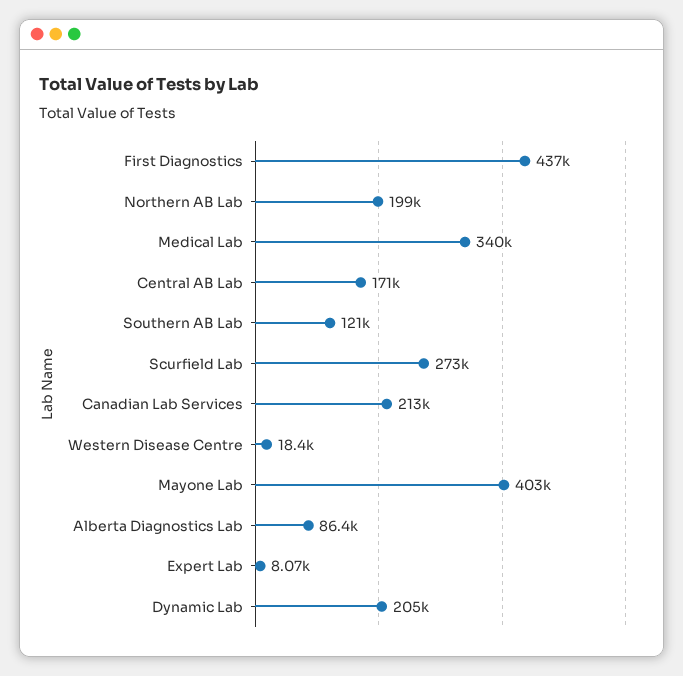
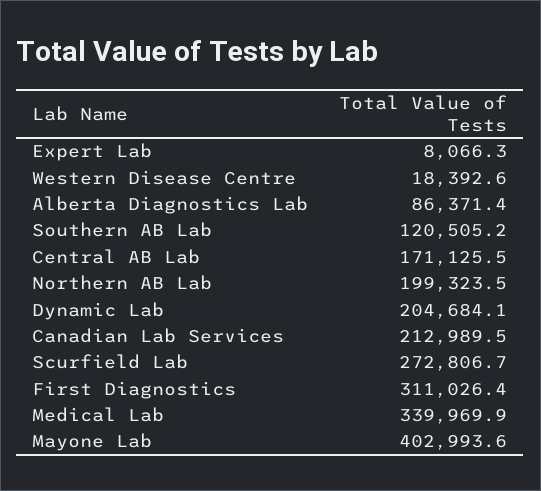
  {
-   "First Diagnostics": 437000,
+   "First Diagnostics": 311026.4,
    "Northern AB Lab": 199323.5,
    "Medical Lab": 339969.9,
    "Central AB Lab": 171125.5,
    "Southern AB Lab": 120505.2,
    "Scurfield Lab": 272806.7,
    "Canadian Lab Services": 212989.5,
    "Western Disease Centre": 18392.6,
    "Mayone Lab": 402993.6,
    "Alberta Diagnostics Lab": 86371.4,
    "Expert Lab": 8066.3,
    "Dynamic Lab": 204684.1
  }

